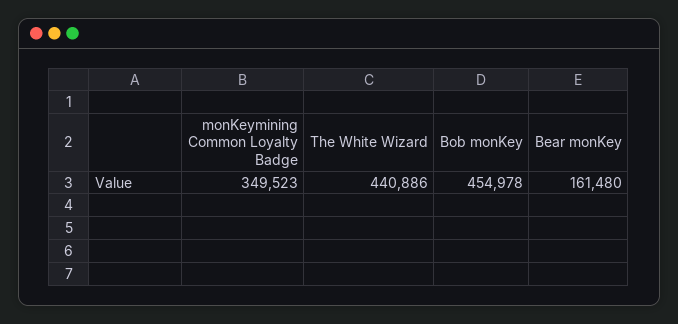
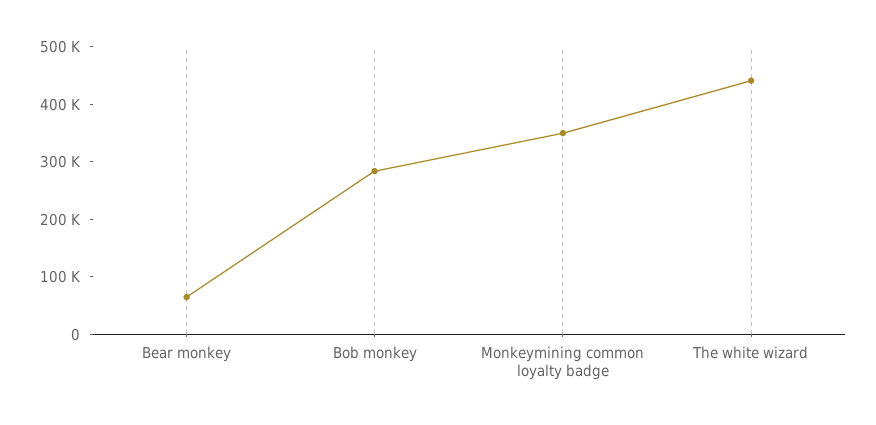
  {
    "monKeymining Common Loyalty Badge": 349523,
    "The White Wizard": 440886,
-   "Bob monKey": 454978,
+   "Bob monKey": 280000,
-   "Bear monKey": 161480
+   "Bear monKey": 60000
  }

